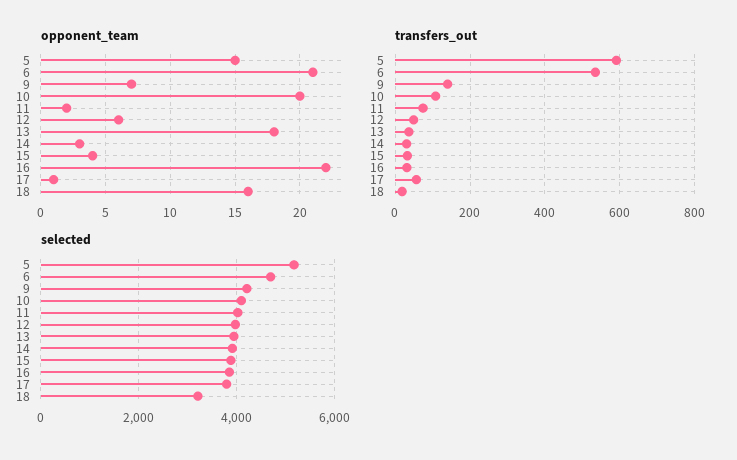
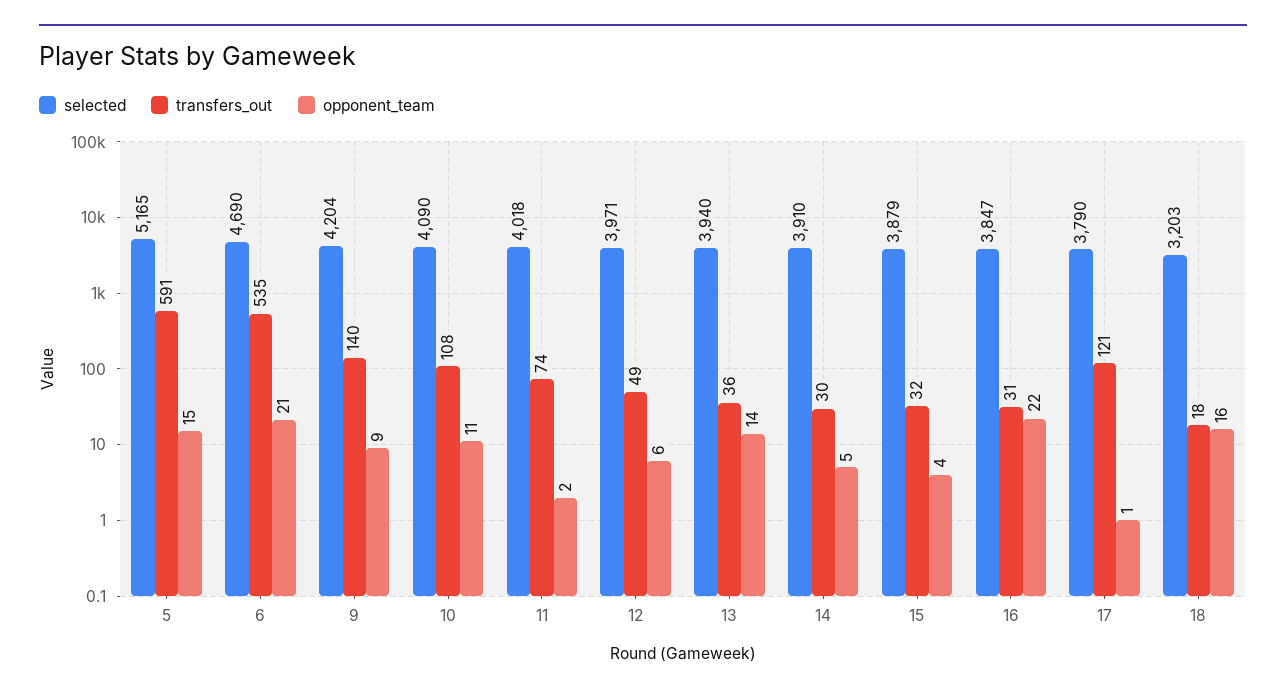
  {
    "opponent_team": {
      "5": 15,
      "6": 21,
-     "9": 7,
+     "9": 9,
-     "10": 20,
+     "10": 11,
      "11": 2,
      "12": 6,
-     "13": 18,
+     "13": 14,
-     "14": 3,
+     "14": 5,
      "15": 4,
      "16": 22,
      "17": 1,
      "18": 16
    },
    "transfers_out": {
      "5": 591,
      "6": 535,
      "9": 140,
      "10": 108,
      "11": 74,
      "12": 49,
      "13": 36,
      "14": 30,
      "15": 32,
      "16": 31,
-     "17": 60,
+     "17": 121,
      "18": 18
    },
    "selected": {
      "5": 5165,
      "6": 4690,
      "9": 4204,
      "10": 4090,
      "11": 4018,
      "12": 3971,
      "13": 3940,
      "14": 3910,
      "15": 3879,
      "16": 3847,
      "17": 3790,
      "18": 3203
    }
  }

